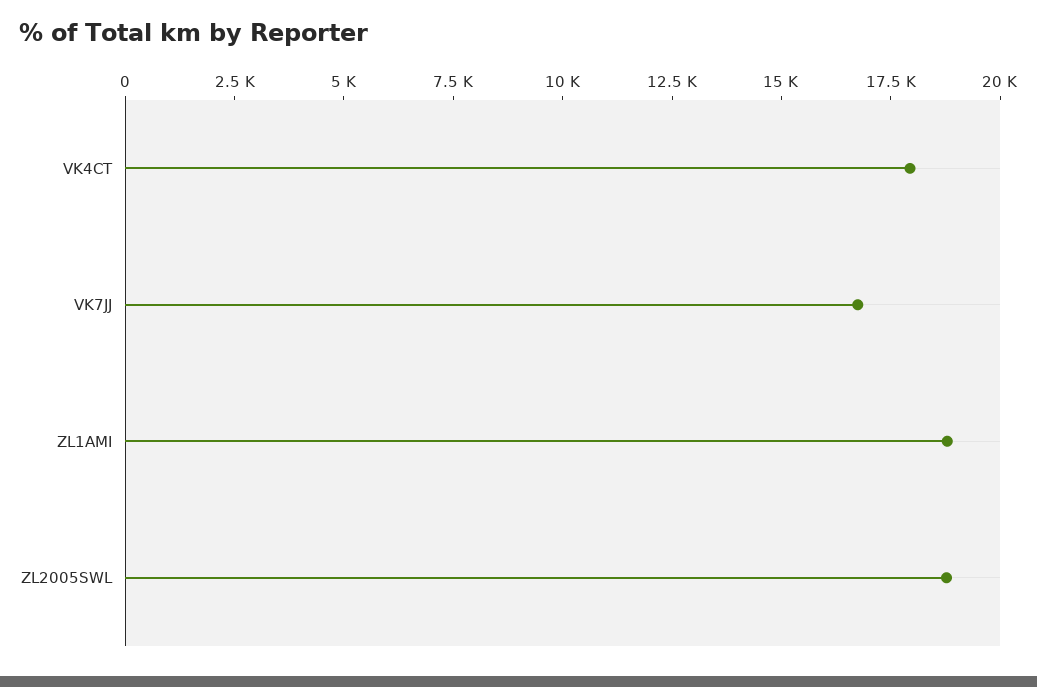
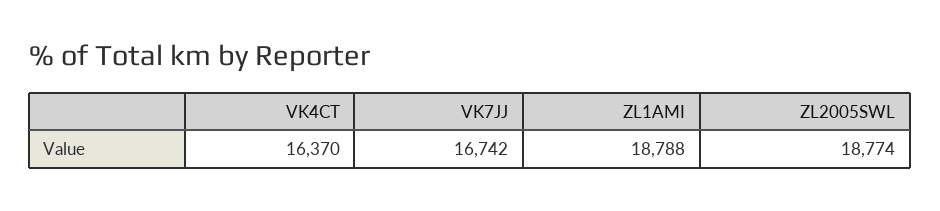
  {
-   "VK4CT": 18000,
+   "VK4CT": 16370,
    "VK7JJ": 16742,
    "ZL1AMI": 18788,
    "ZL2005SWL": 18774
  }

